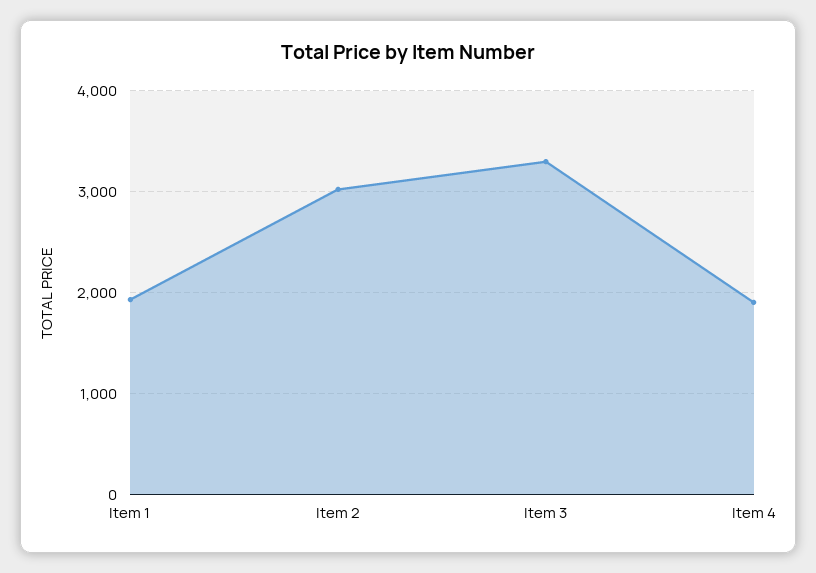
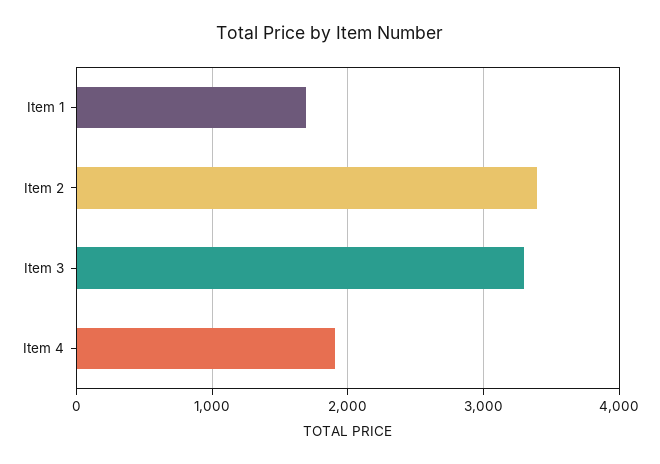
  {
-   "Item 1": 1900,
+   "Item 1": 1700,
-   "Item 2": 3000,
+   "Item 2": 3400,
    "Item 3": 3300,
    "Item 4": 1900
  }

